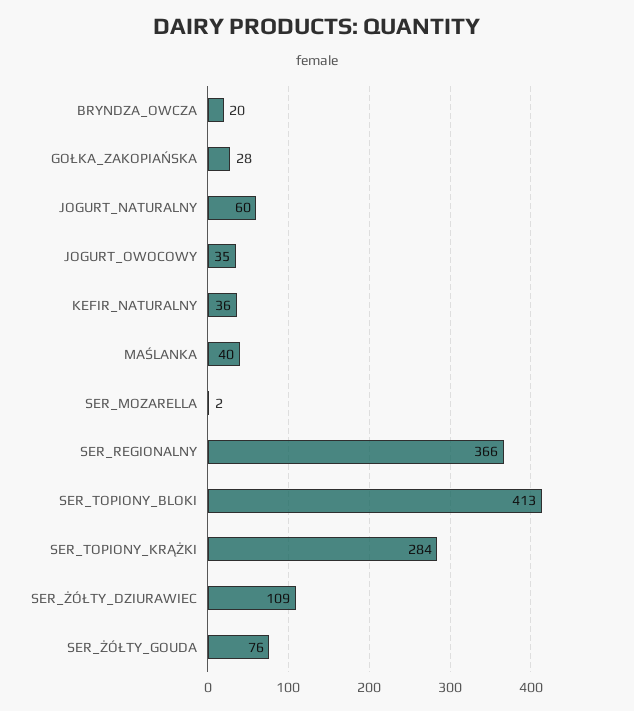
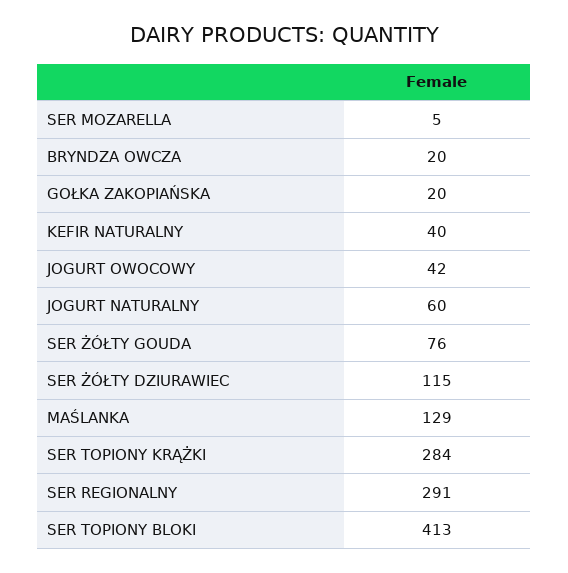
  {
    "BRYNDZA_OWCZA": 20,
-   "GOŁKA_ZAKOPIAŃSKA": 28,
+   "GOŁKA_ZAKOPIAŃSKA": 20,
    "JOGURT_NATURALNY": 60,
-   "JOGURT_OWOCOWY": 35,
+   "JOGURT_OWOCOWY": 42,
-   "KEFIR_NATURALNY": 36,
+   "KEFIR_NATURALNY": 40,
-   "MAŚLANKA": 40,
+   "MAŚLANKA": 129,
-   "SER_MOZARELLA": 2,
+   "SER_MOZARELLA": 5,
-   "SER_REGIONALNY": 366,
+   "SER_REGIONALNY": 291,
    "SER_TOPIONY_BLOKI": 413,
    "SER_TOPIONY_KRĄŻKI": 284,
-   "SER_ŻÓŁTY_DZIURAWIEC": 109,
+   "SER_ŻÓŁTY_DZIURAWIEC": 115,
    "SER_ŻÓŁTY_GOUDA": 76
  }

